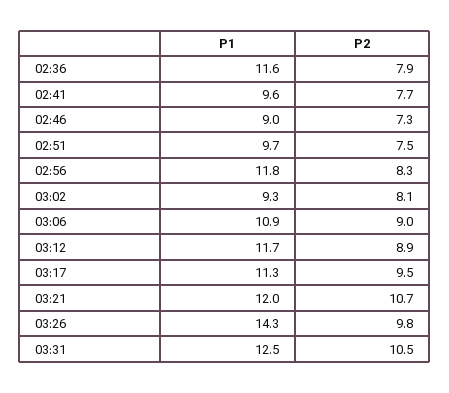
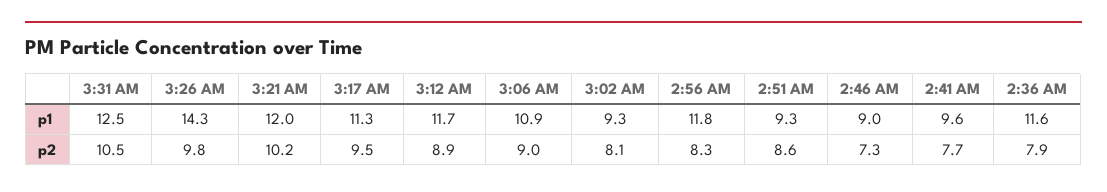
  {
    "P1": {
      "02:36": 11.6,
      "02:41": 9.6,
      "02:46": 9,
-     "02:51": 9.7,
+     "02:51": 9.3,
      "02:56": 11.8,
      "03:02": 9.3,
      "03:06": 10.9,
      "03:12": 11.7,
      "03:17": 11.3,
      "03:21": 12,
      "03:26": 14.3,
      "03:31": 12.5
    },
    "P2": {
      "02:36": 7.9,
      "02:41": 7.7,
      "02:46": 7.3,
-     "02:51": 7.5,
+     "02:51": 8.6,
      "02:56": 8.3,
      "03:02": 8.1,
      "03:06": 9,
      "03:12": 8.9,
      "03:17": 9.5,
-     "03:21": 10.7,
+     "03:21": 10.2,
      "03:26": 9.8,
      "03:31": 10.5
    }
  }

